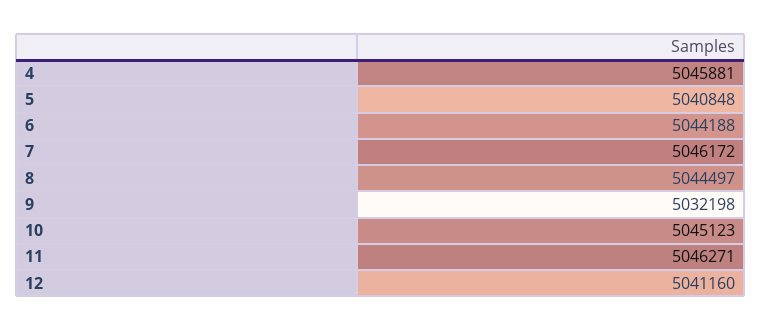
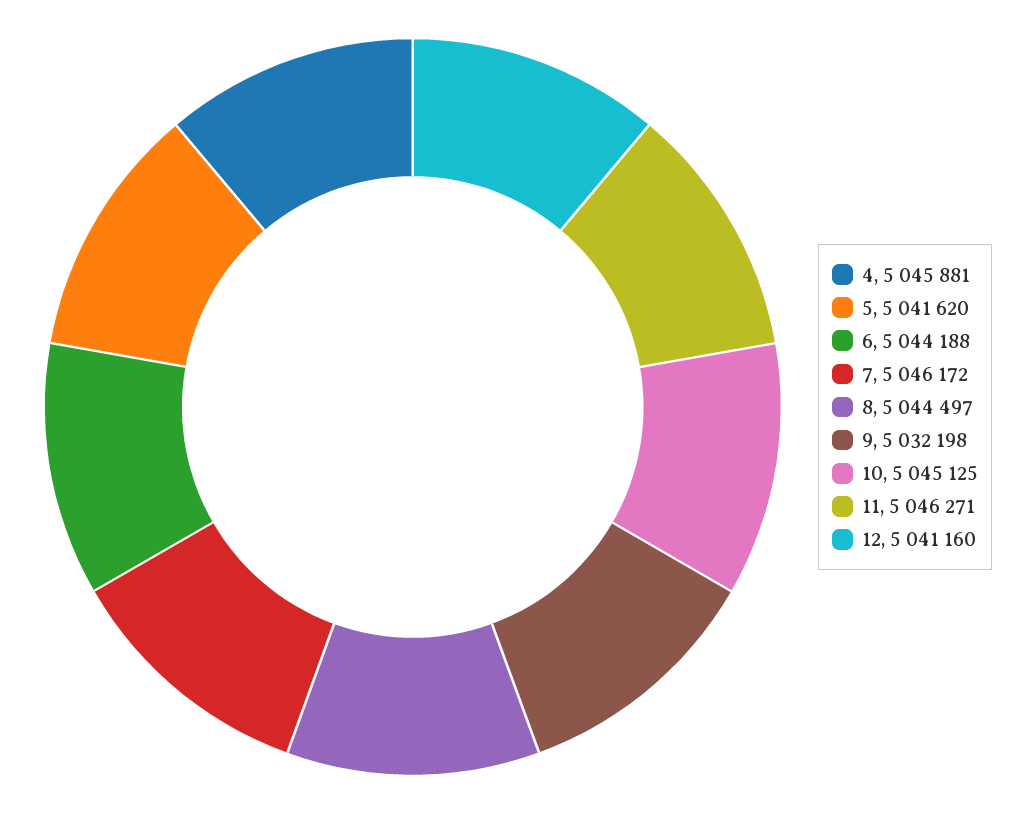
  {
    "4": 5045881,
-   "5": 5040848,
+   "5": 5041620,
    "6": 5044188,
    "7": 5046172,
    "8": 5044497,
    "9": 5032198,
-   "10": 5045123,
+   "10": 5045125,
    "11": 5046271,
    "12": 5041160
  }

